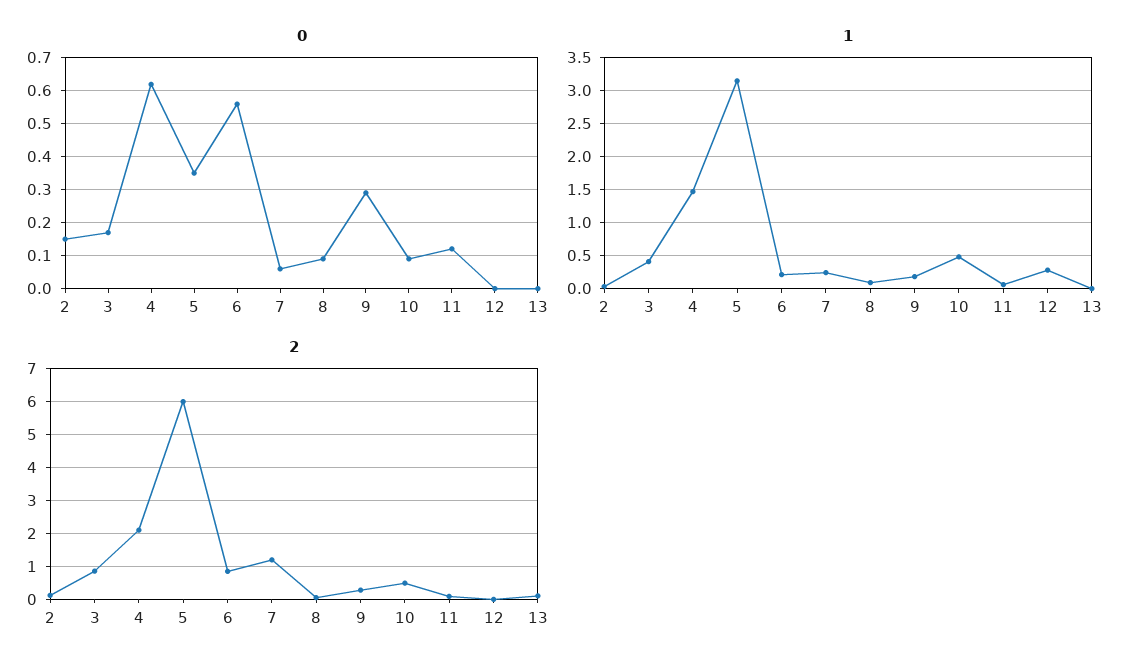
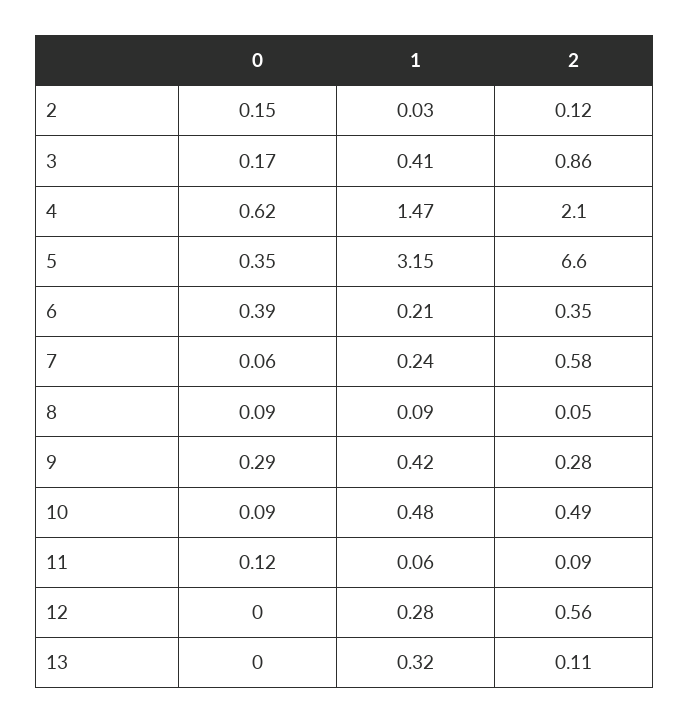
  {
    "0": {
      "2": 0.15,
      "3": 0.17,
      "4": 0.62,
      "5": 0.35,
-     "6": 0.55,
+     "6": 0.39,
      "7": 0.06,
      "8": 0.09,
      "9": 0.29,
      "10": 0.09,
      "11": 0.12,
      "12": 0,
      "13": 0
    },
    "1": {
      "2": 0.03,
      "3": 0.41,
      "4": 1.47,
      "5": 3.15,
      "6": 0.21,
      "7": 0.24,
      "8": 0.09,
-     "9": 0.2,
+     "9": 0.42,
      "10": 0.48,
      "11": 0.06,
      "12": 0.28,
-     "13": 0
+     "13": 0.32
    },
    "2": {
      "2": 0.12,
      "3": 0.86,
      "4": 2.1,
-     "5": 6,
+     "5": 6.6,
-     "6": 0.8,
+     "6": 0.35,
-     "7": 1.2,
+     "7": 0.58,
      "8": 0.05,
      "9": 0.28,
      "10": 0.49,
      "11": 0.09,
-     "12": 0,
+     "12": 0.56,
      "13": 0.11
    }
  }

